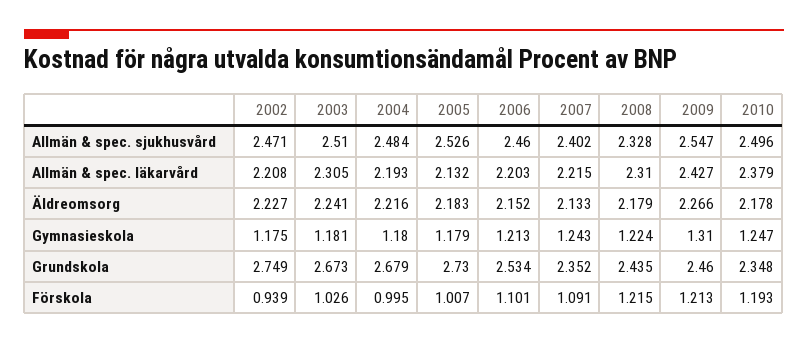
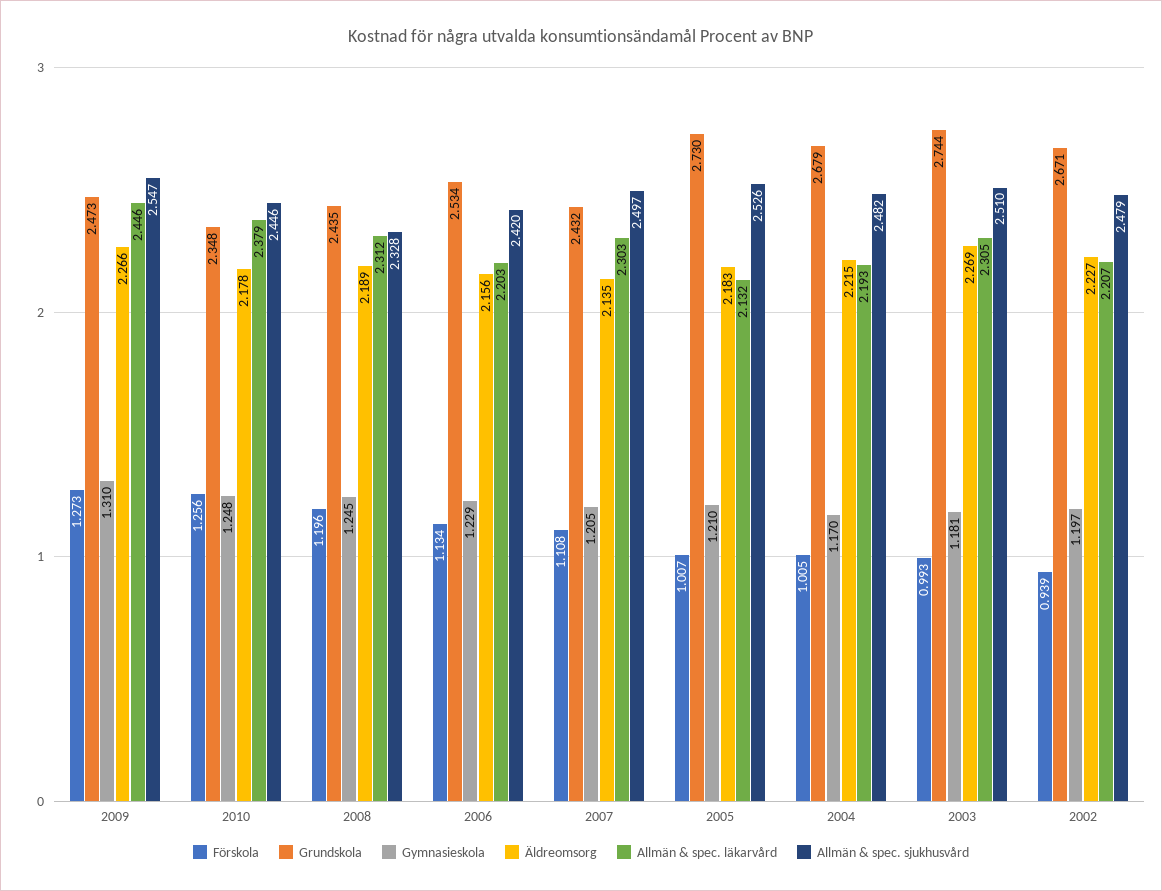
  {
    "Allmän & spec. sjukhusvård": {
-     "2002": 2.471,
+     "2002": 2.479,
      "2003": 2.51,
-     "2004": 2.484,
+     "2004": 2.482,
      "2005": 2.526,
-     "2006": 2.46,
+     "2006": 2.42,
-     "2007": 2.402,
+     "2007": 2.497,
      "2008": 2.328,
      "2009": 2.547,
-     "2010": 2.496
+     "2010": 2.446
    },
    "Allmän & spec. läkarvård": {
-     "2002": 2.208,
+     "2002": 2.207,
      "2003": 2.305,
      "2004": 2.193,
      "2005": 2.132,
      "2006": 2.203,
-     "2007": 2.215,
+     "2007": 2.303,
-     "2008": 2.31,
+     "2008": 2.312,
-     "2009": 2.427,
+     "2009": 2.446,
      "2010": 2.379
    },
    "Äldreomsorg": {
      "2002": 2.227,
-     "2003": 2.241,
+     "2003": 2.269,
-     "2004": 2.216,
+     "2004": 2.215,
      "2005": 2.183,
-     "2006": 2.152,
+     "2006": 2.156,
-     "2007": 2.133,
+     "2007": 2.135,
-     "2008": 2.179,
+     "2008": 2.189,
      "2009": 2.266,
      "2010": 2.178
    },
    "Gymnasieskola": {
-     "2002": 1.175,
+     "2002": 1.197,
      "2003": 1.181,
-     "2004": 1.18,
+     "2004": 1.17,
-     "2005": 1.179,
+     "2005": 1.21,
-     "2006": 1.213,
+     "2006": 1.229,
-     "2007": 1.243,
+     "2007": 1.205,
-     "2008": 1.224,
+     "2008": 1.245,
      "2009": 1.31,
-     "2010": 1.247
+     "2010": 1.248
    },
    "Grundskola": {
-     "2002": 2.749,
+     "2002": 2.671,
-     "2003": 2.673,
+     "2003": 2.744,
      "2004": 2.679,
      "2005": 2.73,
      "2006": 2.534,
-     "2007": 2.352,
+     "2007": 2.432,
      "2008": 2.435,
-     "2009": 2.46,
+     "2009": 2.473,
      "2010": 2.348
    },
    "Förskola": {
      "2002": 0.939,
-     "2003": 1.026,
+     "2003": 0.993,
-     "2004": 0.995,
+     "2004": 1.005,
      "2005": 1.007,
-     "2006": 1.101,
+     "2006": 1.134,
-     "2007": 1.091,
+     "2007": 1.108,
-     "2008": 1.215,
+     "2008": 1.196,
-     "2009": 1.213,
+     "2009": 1.273,
-     "2010": 1.193
+     "2010": 1.256
    }
  }

